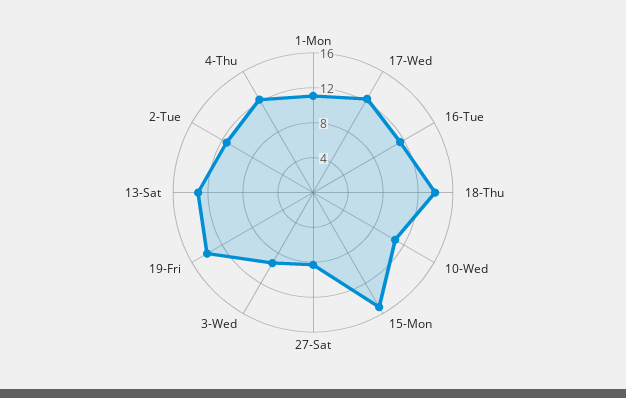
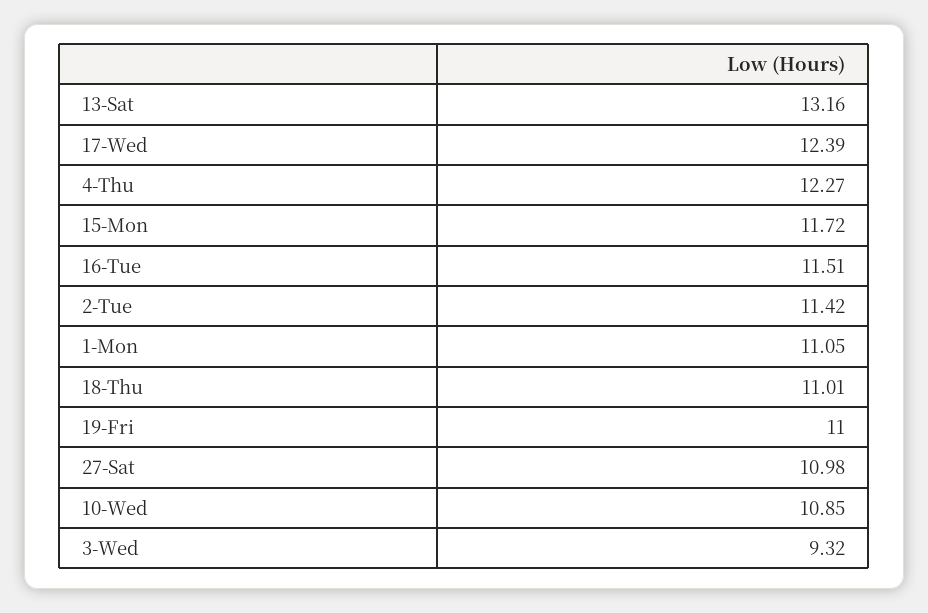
  {
    "1-Mon": 11.05,
    "17-Wed": 12.39,
    "16-Tue": 11.51,
-   "18-Thu": 14,
+   "18-Thu": 11.01,
    "10-Wed": 10.85,
-   "15-Mon": 15,
+   "15-Mon": 11.72,
-   "27-Sat": 8,
+   "27-Sat": 10.98,
    "3-Wed": 9.32,
-   "19-Fri": 14,
+   "19-Fri": 11,
    "13-Sat": 13.16,
    "2-Tue": 11.42,
    "4-Thu": 12.27
  }

